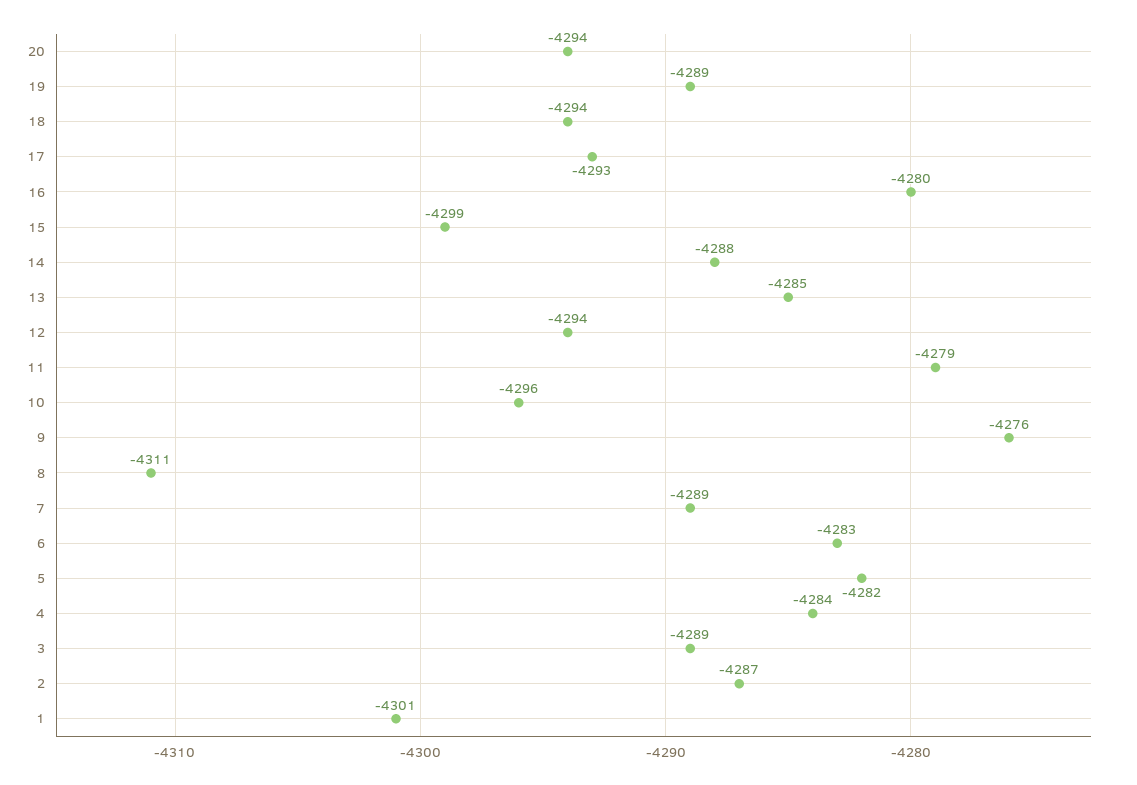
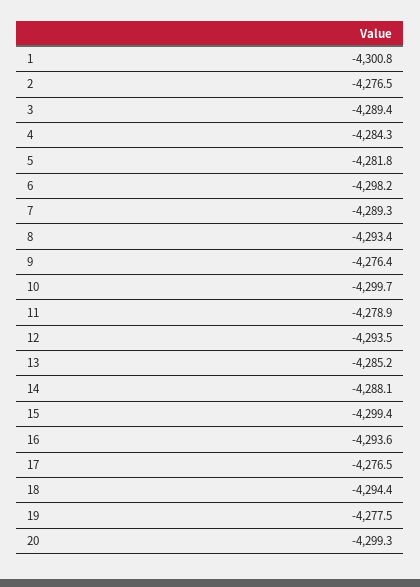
  {
-   "20": -4294,
+   "20": -4299.3,
-   "19": -4289,
+   "19": -4277.5,
    "18": -4294.4,
-   "17": -4293,
+   "17": -4276.5,
-   "16": -4280,
+   "16": -4293.6,
    "15": -4299.4,
    "14": -4288.1,
    "13": -4285.2,
    "12": -4293.5,
    "11": -4278.9,
-   "10": -4296,
+   "10": -4299.7,
    "9": -4276.4,
-   "8": -4311,
+   "8": -4293.4,
    "7": -4289.3,
-   "6": -4283,
+   "6": -4298.2,
    "5": -4281.8,
    "4": -4284.3,
    "3": -4289.4,
-   "2": -4287,
+   "2": -4276.5,
    "1": -4300.8
  }

